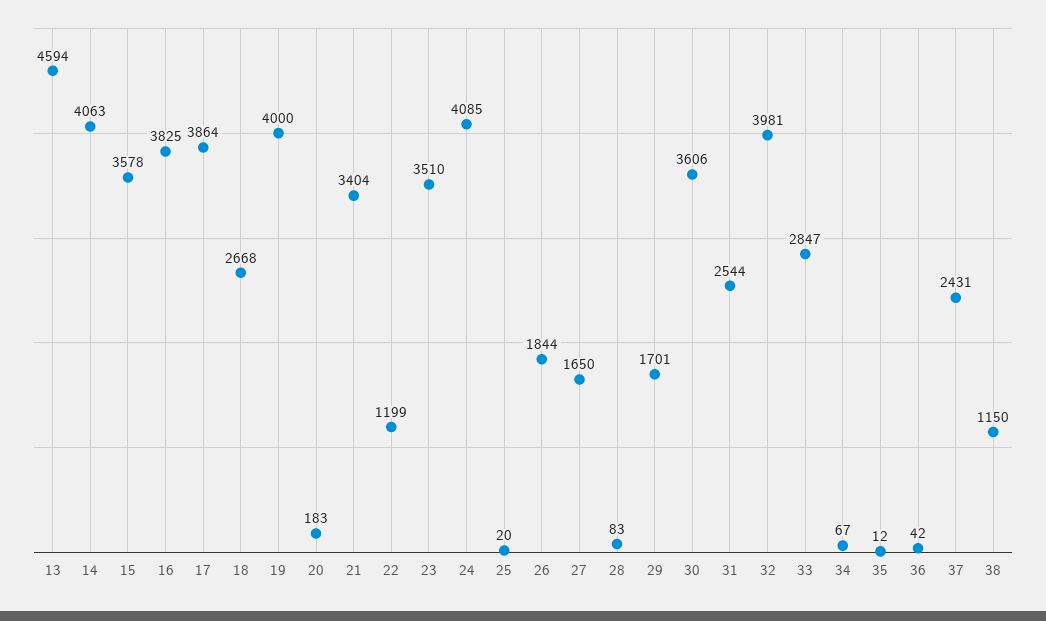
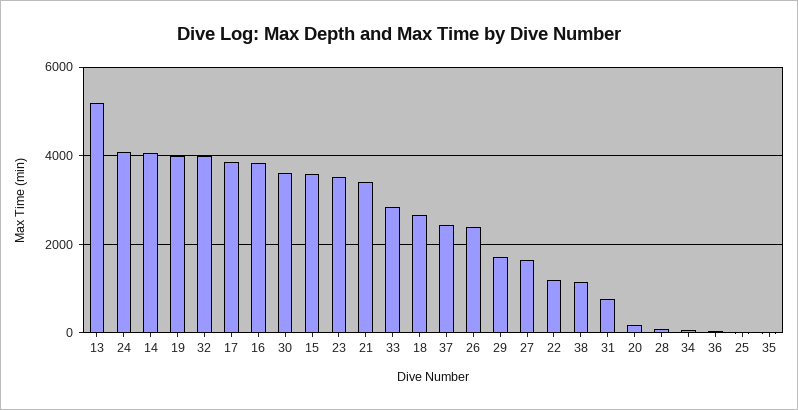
  {
-   "13": 4594,
+   "13": 5200,
    "14": 4063,
    "15": 3578,
    "16": 3825,
    "17": 3864,
    "18": 2668,
    "19": 4000,
    "20": 183,
    "21": 3404,
    "22": 1199,
    "23": 3510,
    "24": 4085,
    "25": 20,
-   "26": 1844,
+   "26": 2400,
    "27": 1650,
    "28": 83,
    "29": 1701,
    "30": 3606,
-   "31": 2544,
+   "31": 800,
    "32": 3981,
    "33": 2847,
    "34": 67,
    "35": 12,
    "36": 42,
    "37": 2431,
    "38": 1150
  }

